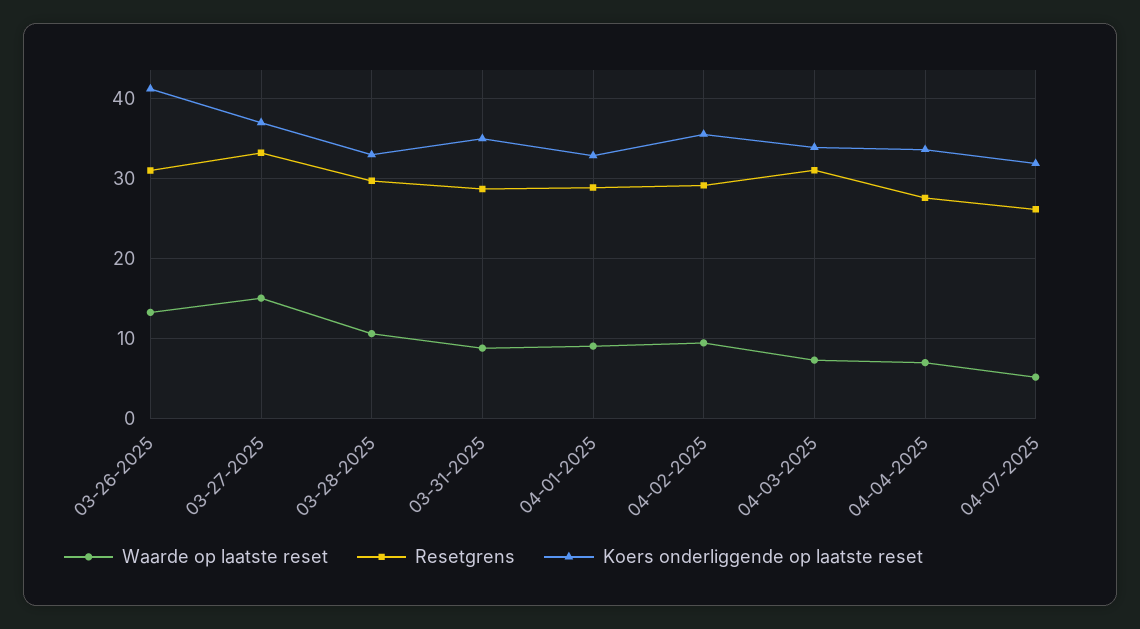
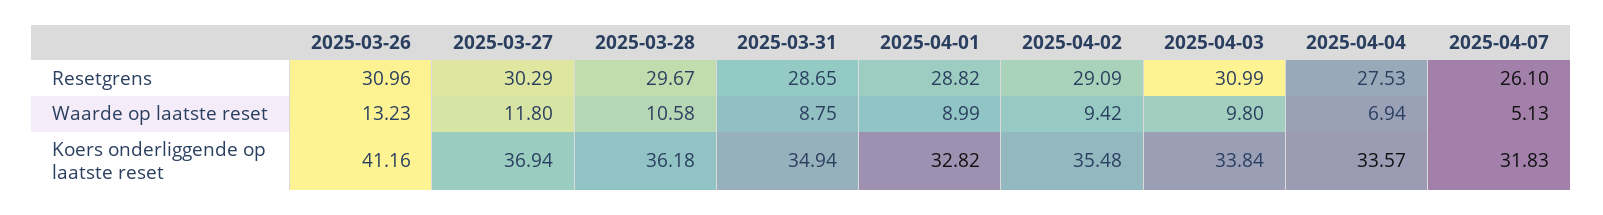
  {
    "Waarde op laatste reset": {
      "03-26-2025": 13.23,
-     "03-27-2025": 15,
+     "03-27-2025": 11.8,
      "03-28-2025": 10.58,
      "03-31-2025": 8.75,
      "04-01-2025": 8.99,
      "04-02-2025": 9.42,
-     "04-03-2025": 7,
+     "04-03-2025": 9.8,
      "04-04-2025": 6.94,
      "04-07-2025": 5.13
    },
    "Resetgrens": {
      "03-26-2025": 30.96,
-     "03-27-2025": 33,
+     "03-27-2025": 30.29,
      "03-28-2025": 29.67,
      "03-31-2025": 28.65,
      "04-01-2025": 28.82,
      "04-02-2025": 29.09,
      "04-03-2025": 30.99,
      "04-04-2025": 27.53,
      "04-07-2025": 26.1
    },
    "Koers onderliggende op laatste reset": {
      "03-26-2025": 41.16,
      "03-27-2025": 36.94,
-     "03-28-2025": 33,
+     "03-28-2025": 36.18,
      "03-31-2025": 34.94,
      "04-01-2025": 32.82,
      "04-02-2025": 35.48,
      "04-03-2025": 33.84,
      "04-04-2025": 33.57,
      "04-07-2025": 31.83
    }
  }

